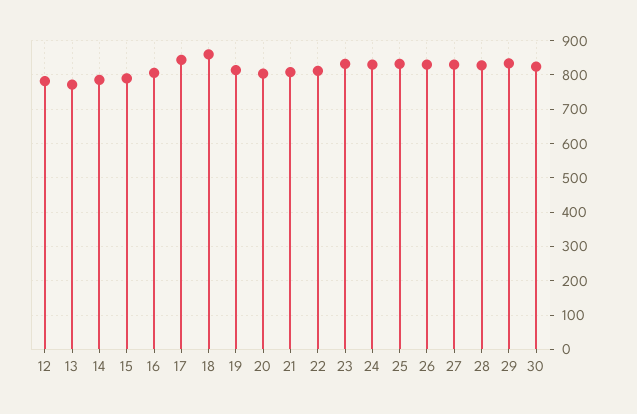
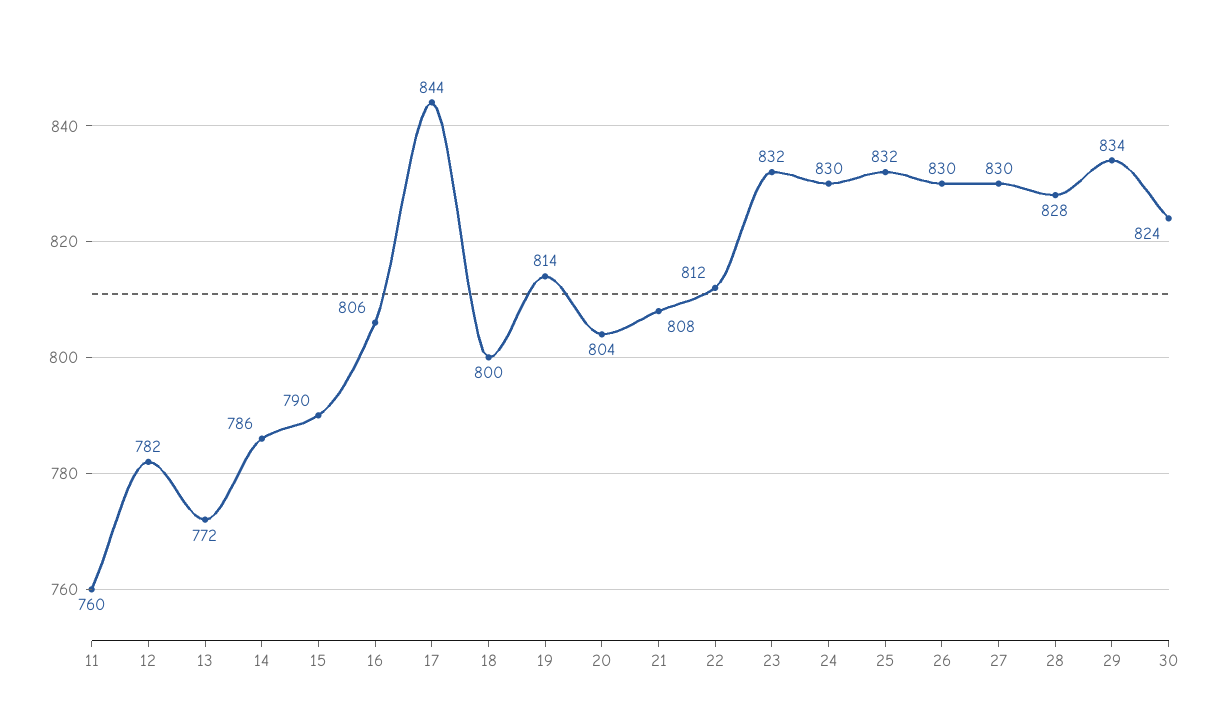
  {
    "12": 782,
    "13": 772,
    "14": 786,
    "15": 790,
    "16": 806,
    "17": 844,
-   "18": 860,
+   "18": 800,
    "19": 814,
    "20": 804,
    "21": 808,
    "22": 812,
    "23": 832,
    "24": 830,
    "25": 832,
    "26": 830,
    "27": 830,
    "28": 828,
    "29": 834,
-   "30": 824
+   "30": 824,
+   "11": 760
  }

